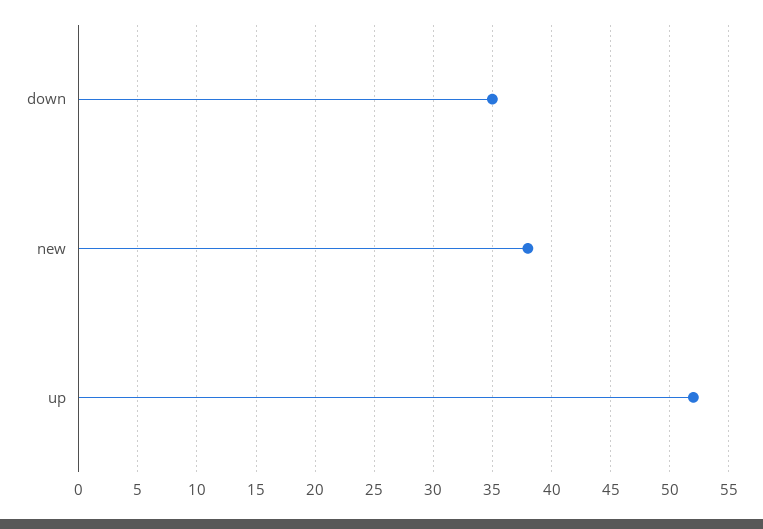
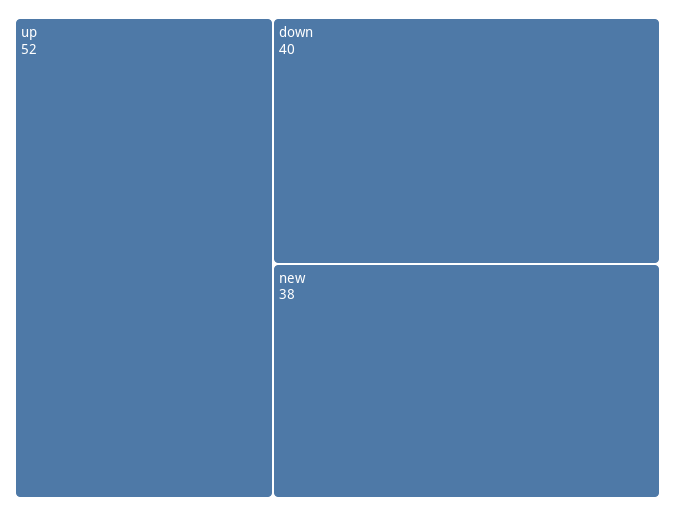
  {
-   "down": 35,
+   "down": 40,
    "new": 38,
    "up": 52
  }

